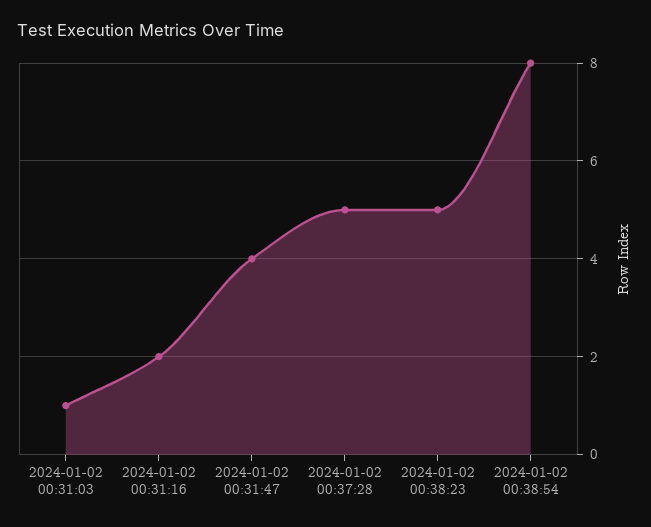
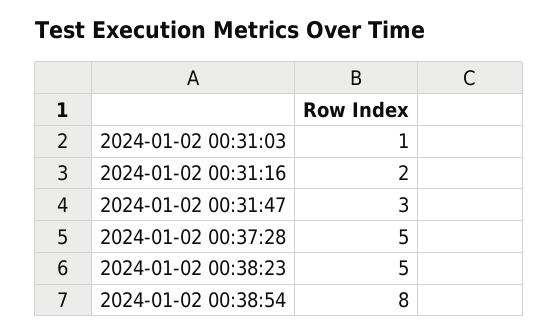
  {
    "2024-01-02 00:31:03": 1,
    "2024-01-02 00:31:16": 2,
-   "2024-01-02 00:31:47": 4,
+   "2024-01-02 00:31:47": 3,
    "2024-01-02 00:37:28": 5,
    "2024-01-02 00:38:23": 5,
    "2024-01-02 00:38:54": 8
  }

